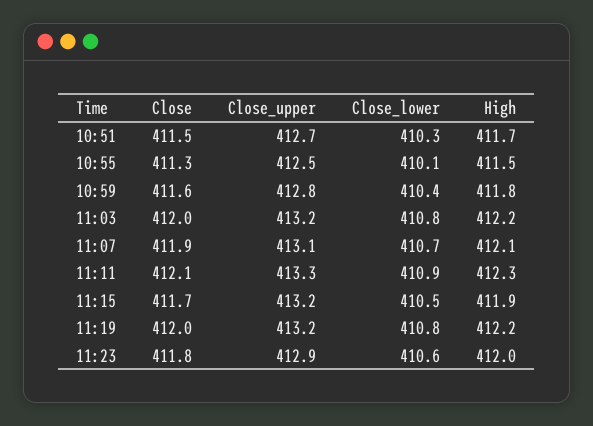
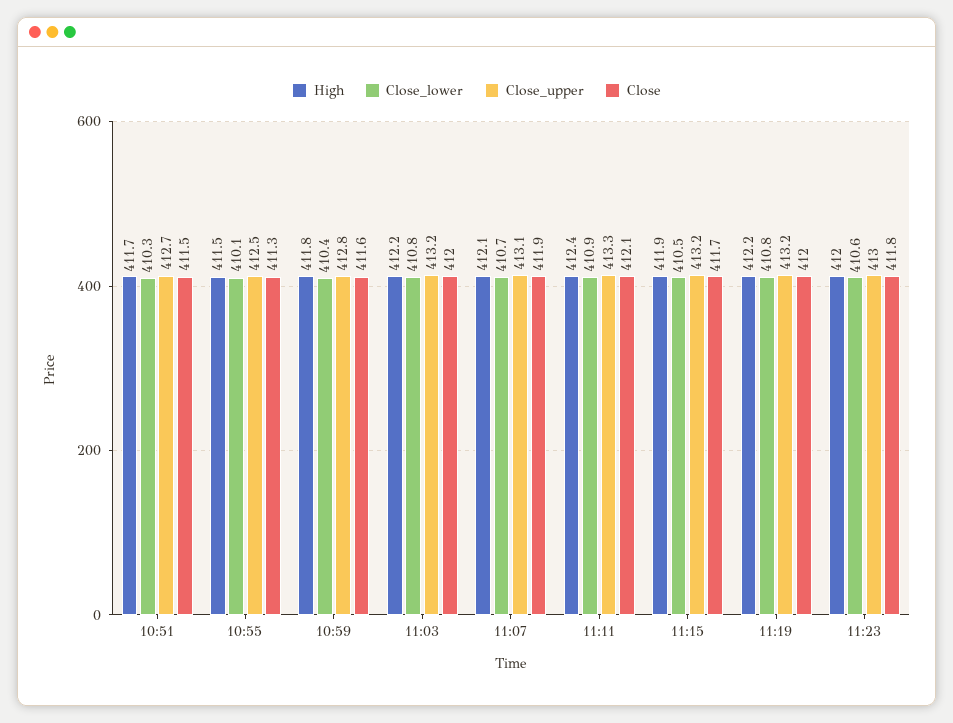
  {
    "Close": {
      "10:51": 411.5,
      "10:55": 411.3,
      "10:59": 411.6,
      "11:03": 412,
      "11:07": 411.9,
      "11:11": 412.1,
      "11:15": 411.7,
      "11:19": 412,
      "11:23": 411.8
    },
    "Close_upper": {
      "10:51": 412.7,
      "10:55": 412.5,
      "10:59": 412.8,
      "11:03": 413.2,
      "11:07": 413.1,
      "11:11": 413.3,
      "11:15": 413.2,
      "11:19": 413.2,
-     "11:23": 412.9
+     "11:23": 413
    },
    "Close_lower": {
      "10:51": 410.3,
      "10:55": 410.1,
      "10:59": 410.4,
      "11:03": 410.8,
      "11:07": 410.7,
      "11:11": 410.9,
      "11:15": 410.5,
      "11:19": 410.8,
      "11:23": 410.6
    },
    "High": {
      "10:51": 411.7,
      "10:55": 411.5,
      "10:59": 411.8,
      "11:03": 412.2,
      "11:07": 412.1,
-     "11:11": 412.3,
+     "11:11": 412.4,
      "11:15": 411.9,
      "11:19": 412.2,
      "11:23": 412
    }
  }

